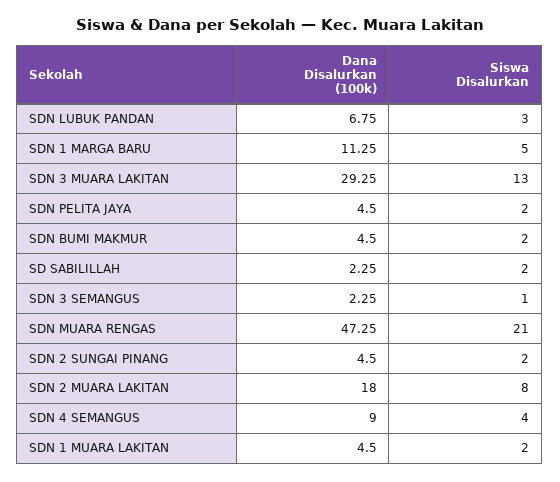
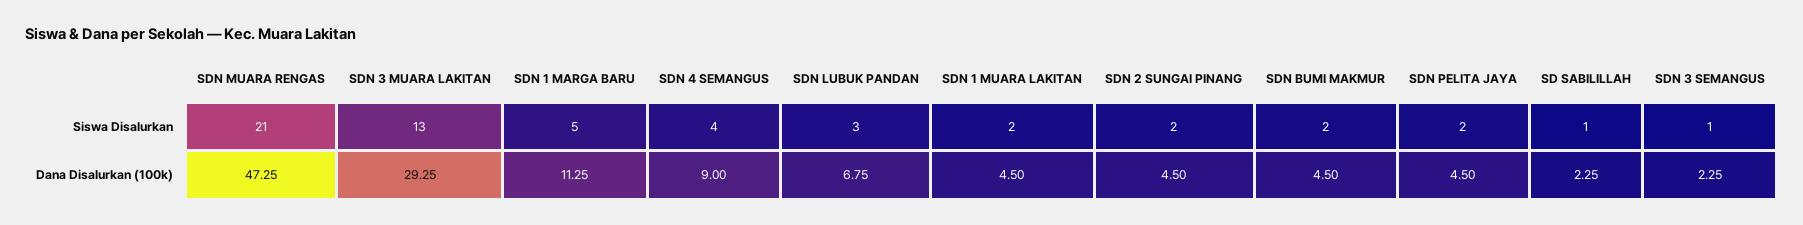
  {
    "Dana Disalurkan (100k)": {
      "SDN LUBUK PANDAN": 6.75,
      "SDN 1 MARGA BARU": 11.25,
      "SDN 3 MUARA LAKITAN": 29.25,
      "SDN PELITA JAYA": 4.5,
      "SDN BUMI MAKMUR": 4.5,
      "SD SABILILLAH": 2.25,
      "SDN 3 SEMANGUS": 2.25,
      "SDN MUARA RENGAS": 47.25,
      "SDN 2 SUNGAI PINANG": 4.5,
-     "SDN 2 MUARA LAKITAN": 18,
      "SDN 4 SEMANGUS": 9,
      "SDN 1 MUARA LAKITAN": 4.5
    },
    "Siswa Disalurkan": {
      "SDN LUBUK PANDAN": 3,
      "SDN 1 MARGA BARU": 5,
      "SDN 3 MUARA LAKITAN": 13,
      "SDN PELITA JAYA": 2,
      "SDN BUMI MAKMUR": 2,
-     "SD SABILILLAH": 2,
+     "SD SABILILLAH": 1,
      "SDN 3 SEMANGUS": 1,
      "SDN MUARA RENGAS": 21,
      "SDN 2 SUNGAI PINANG": 2,
-     "SDN 2 MUARA LAKITAN": 8,
      "SDN 4 SEMANGUS": 4,
      "SDN 1 MUARA LAKITAN": 2
    }
  }

